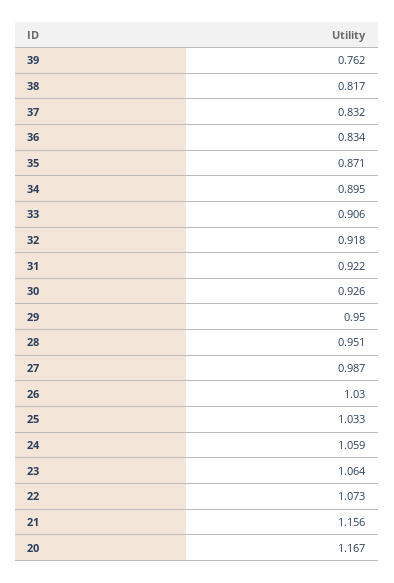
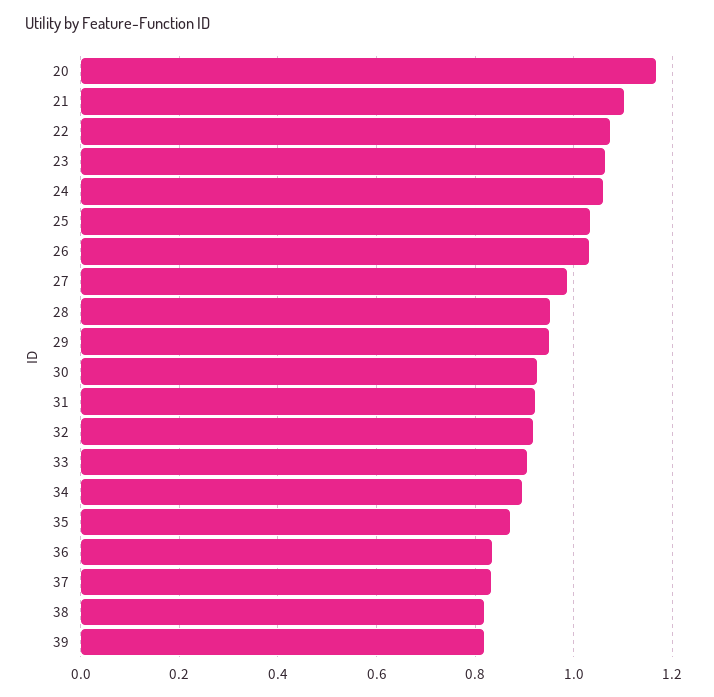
  {
-   "39": 0.762,
+   "39": 0.82,
    "38": 0.817,
    "37": 0.832,
    "36": 0.834,
    "35": 0.871,
    "34": 0.895,
    "33": 0.906,
    "32": 0.918,
    "31": 0.922,
    "30": 0.926,
    "29": 0.95,
    "28": 0.951,
    "27": 0.987,
    "26": 1.03,
    "25": 1.033,
    "24": 1.059,
    "23": 1.064,
    "22": 1.073,
-   "21": 1.156,
+   "21": 1.1,
    "20": 1.167
  }

